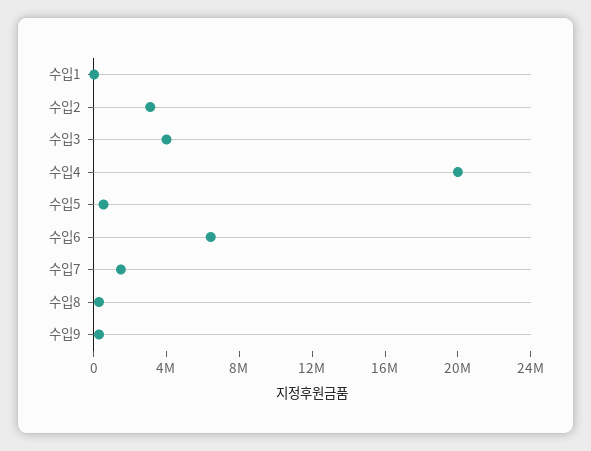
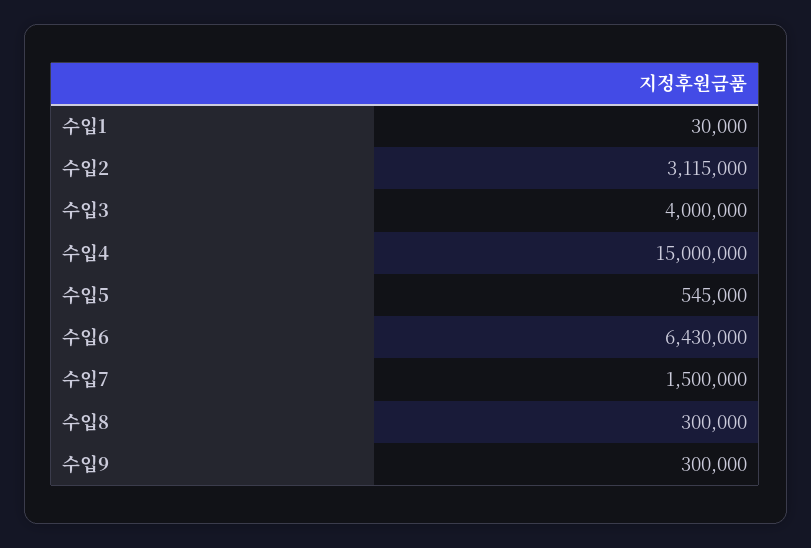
  {
    "수입1": 30000,
    "수입2": 3115000,
    "수입3": 4000000,
-   "수입4": 20000000,
+   "수입4": 15000000,
    "수입5": 545000,
    "수입6": 6430000,
    "수입7": 1500000,
    "수입8": 300000,
    "수입9": 300000
  }

